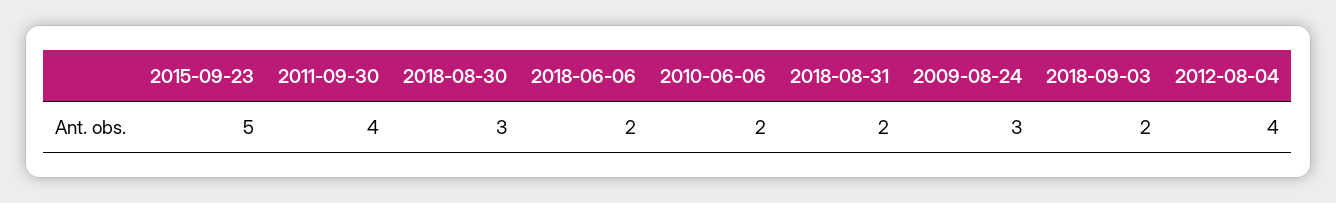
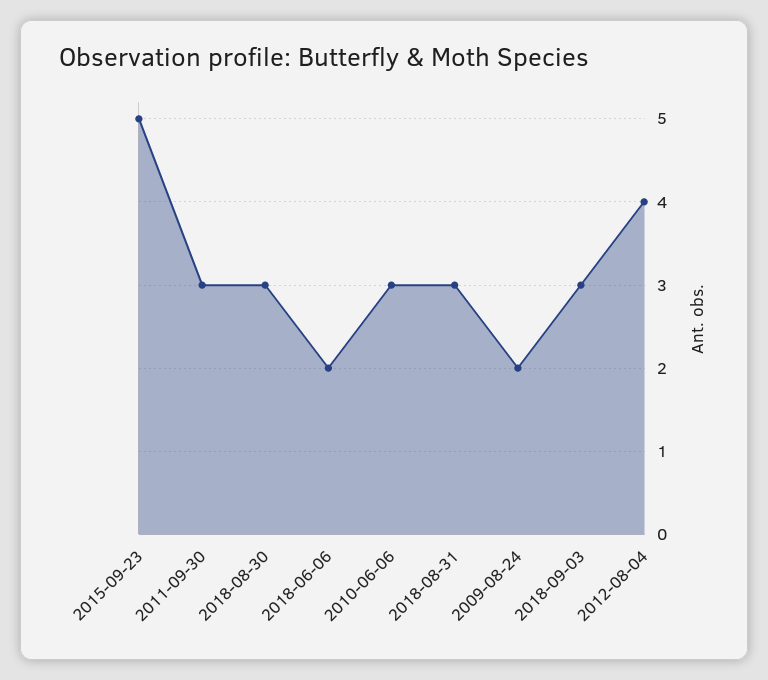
  {
    "2015-09-23": 5,
-   "2011-09-30": 4,
+   "2011-09-30": 3,
    "2018-08-30": 3,
    "2018-06-06": 2,
-   "2010-06-06": 2,
+   "2010-06-06": 3,
-   "2018-08-31": 2,
+   "2018-08-31": 3,
-   "2009-08-24": 3,
+   "2009-08-24": 2,
-   "2018-09-03": 2,
+   "2018-09-03": 3,
    "2012-08-04": 4
  }

